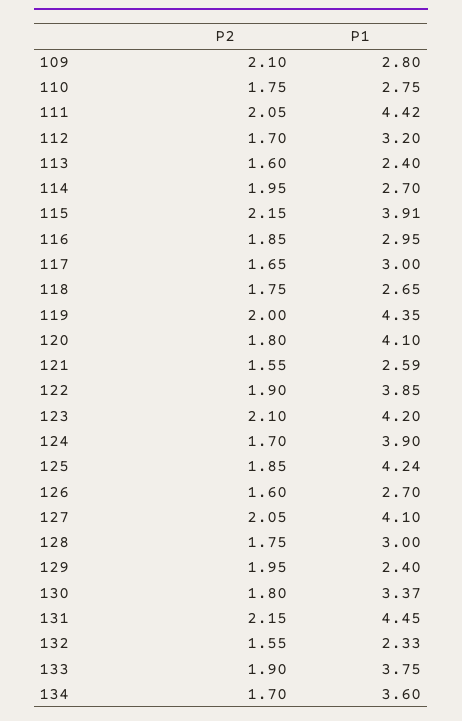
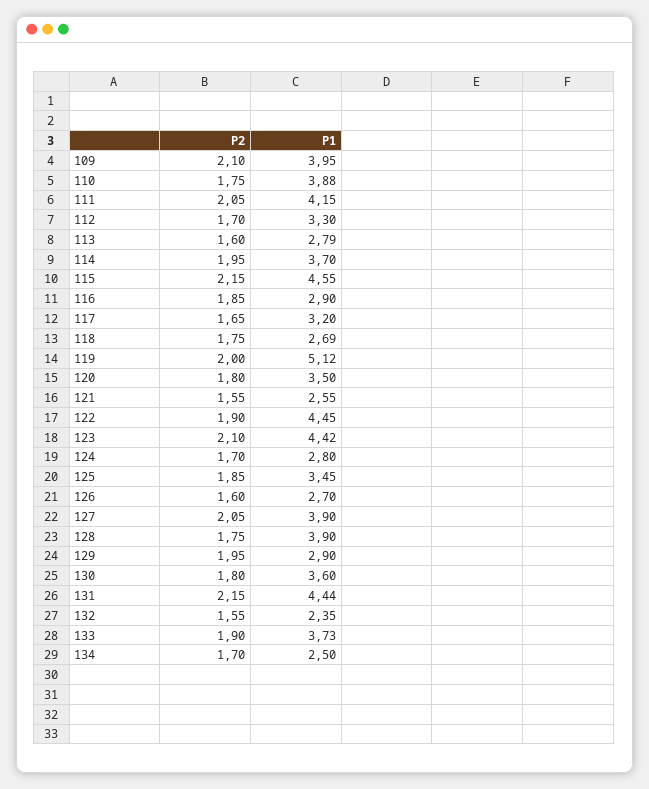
  {
    "P2": {
      "109": 2.1,
      "110": 1.75,
      "111": 2.05,
      "112": 1.7,
      "113": 1.6,
      "114": 1.95,
      "115": 2.15,
      "116": 1.85,
      "117": 1.65,
      "118": 1.75,
      "119": 2,
      "120": 1.8,
      "121": 1.55,
      "122": 1.9,
      "123": 2.1,
      "124": 1.7,
      "125": 1.85,
      "126": 1.6,
      "127": 2.05,
      "128": 1.75,
      "129": 1.95,
      "130": 1.8,
      "131": 2.15,
      "132": 1.55,
      "133": 1.9,
      "134": 1.7
    },
    "P1": {
-     "109": 2.8,
+     "109": 3.95,
-     "110": 2.75,
+     "110": 3.88,
-     "111": 4.42,
+     "111": 4.15,
-     "112": 3.2,
+     "112": 3.3,
-     "113": 2.4,
+     "113": 2.79,
-     "114": 2.7,
+     "114": 3.7,
-     "115": 3.91,
+     "115": 4.55,
-     "116": 2.95,
+     "116": 2.9,
-     "117": 3,
+     "117": 3.2,
-     "118": 2.65,
+     "118": 2.69,
-     "119": 4.35,
+     "119": 5.12,
-     "120": 4.1,
+     "120": 3.5,
-     "121": 2.59,
+     "121": 2.55,
-     "122": 3.85,
+     "122": 4.45,
-     "123": 4.2,
+     "123": 4.42,
-     "124": 3.9,
+     "124": 2.8,
-     "125": 4.24,
+     "125": 3.45,
      "126": 2.7,
-     "127": 4.1,
+     "127": 3.9,
-     "128": 3,
+     "128": 3.9,
-     "129": 2.4,
+     "129": 2.9,
-     "130": 3.37,
+     "130": 3.6,
-     "131": 4.45,
+     "131": 4.44,
-     "132": 2.33,
+     "132": 2.35,
-     "133": 3.75,
+     "133": 3.73,
-     "134": 3.6
+     "134": 2.5
    }
  }

